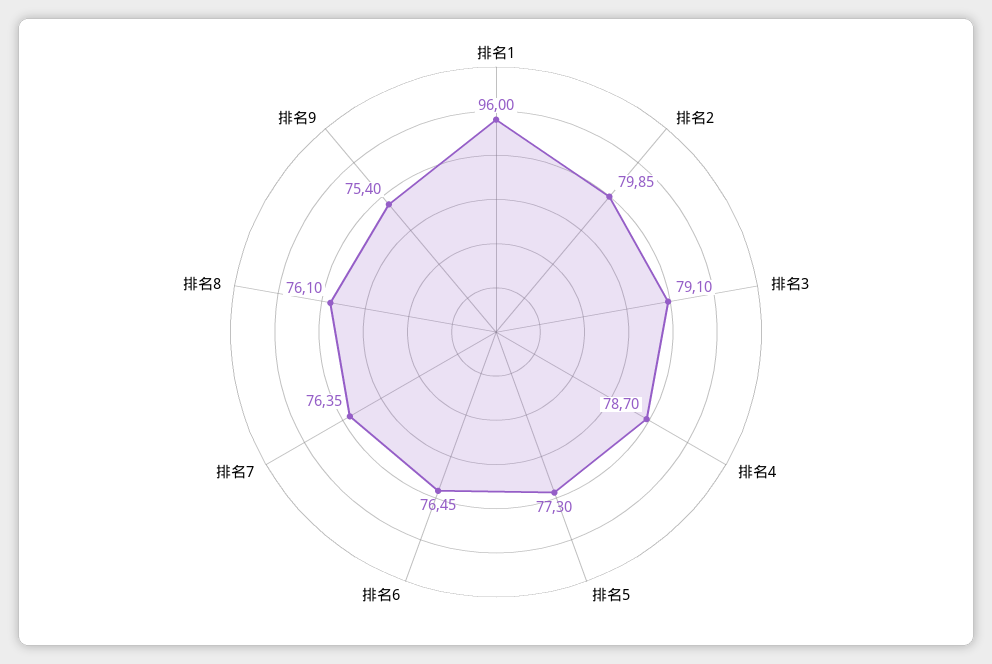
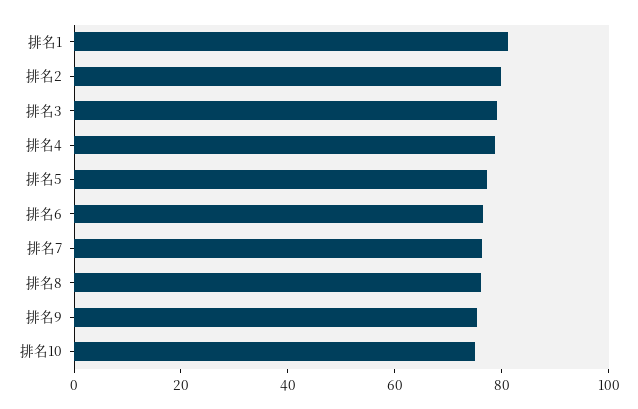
  {
-   "排名1": 96,
+   "排名1": 80,
    "排名2": 79.85,
    "排名3": 79.1,
    "排名4": 78.7,
    "排名5": 77.3,
    "排名6": 76.45,
    "排名7": 76.35,
    "排名8": 76.1,
-   "排名9": 75.4
+   "排名9": 75.4,
+   "排名10": 75
  }

